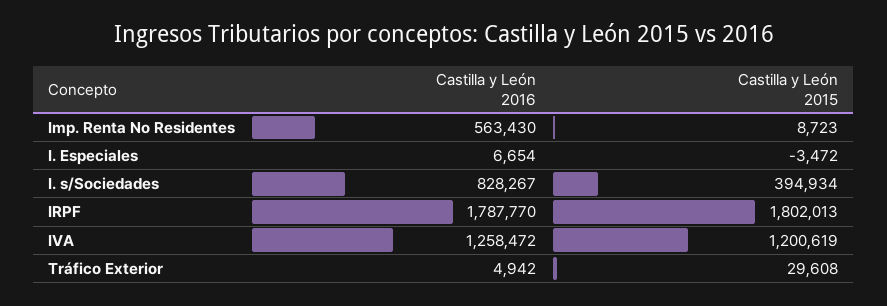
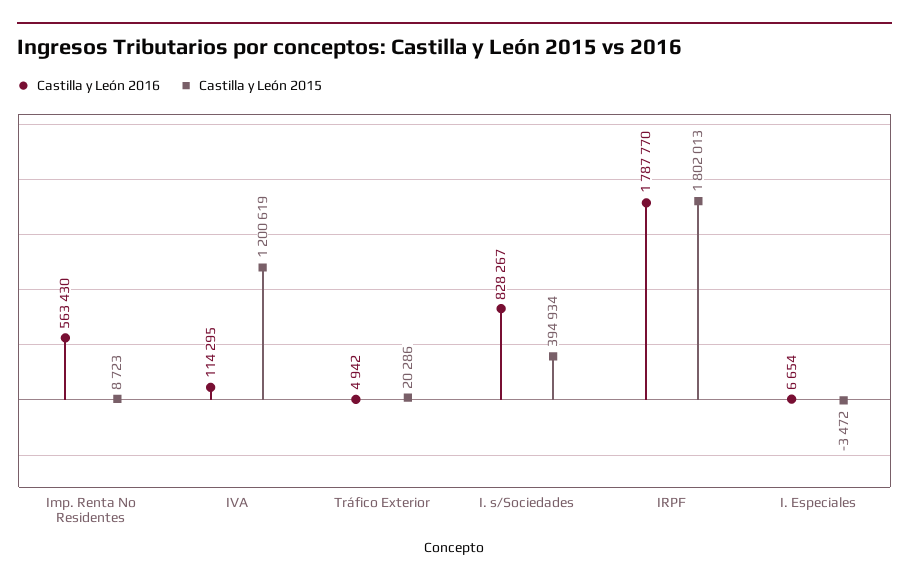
  {
    "Castilla y León 2016": {
      "Imp. Renta No Residentes": 563430,
      "I. Especiales": 6654,
      "I. s/Sociedades": 828267,
      "IRPF": 1787770,
-     "IVA": 1258472,
+     "IVA": 114295,
      "Tráfico Exterior": 4942
    },
    "Castilla y León 2015": {
      "Imp. Renta No Residentes": 8723,
      "I. Especiales": -3472,
      "I. s/Sociedades": 394934,
      "IRPF": 1802013,
      "IVA": 1200619,
-     "Tráfico Exterior": 29608
+     "Tráfico Exterior": 20286
    }
  }

